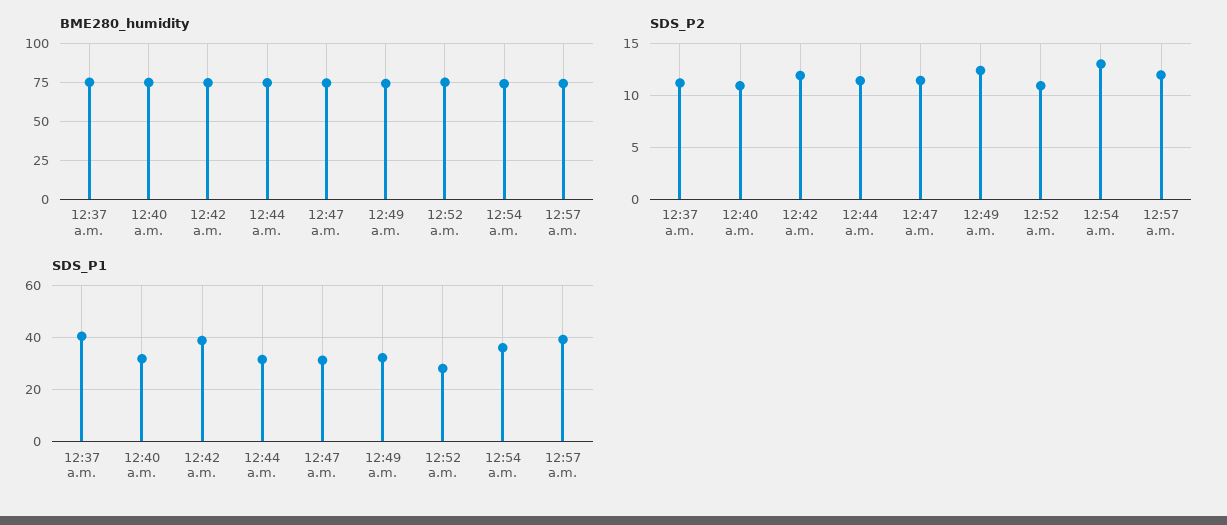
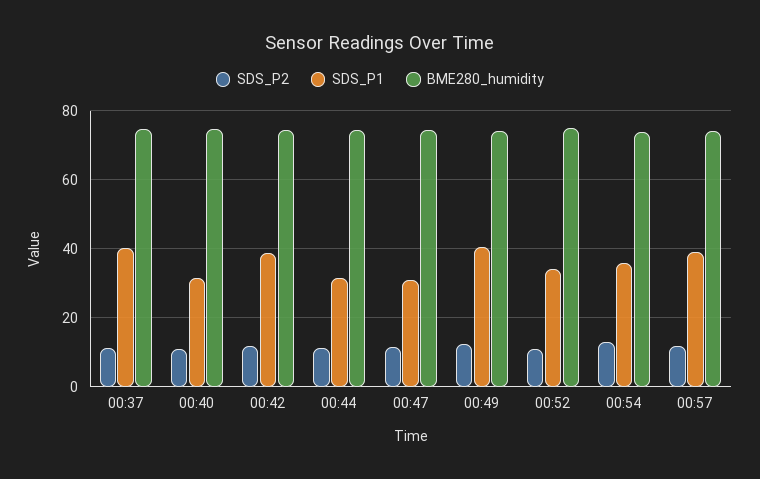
  {
    "BME280_humidity": {
      "12:37 a.m.": 74,
      "12:40 a.m.": 74,
      "12:42 a.m.": 74,
      "12:44 a.m.": 74,
      "12:47 a.m.": 74,
      "12:49 a.m.": 74,
      "12:52 a.m.": 74,
      "12:54 a.m.": 74,
      "12:57 a.m.": 74
    },
    "SDS_P2": {
      "12:37 a.m.": 11,
      "12:40 a.m.": 11,
      "12:42 a.m.": 12,
      "12:44 a.m.": 11,
      "12:47 a.m.": 11,
      "12:49 a.m.": 12,
      "12:52 a.m.": 11,
      "12:54 a.m.": 13,
      "12:57 a.m.": 12
    },
    "SDS_P1": {
      "12:37 a.m.": 40,
      "12:40 a.m.": 32,
      "12:42 a.m.": 38,
      "12:44 a.m.": 32,
      "12:47 a.m.": 32,
-     "12:49 a.m.": 32.5,
+     "12:49 a.m.": 40,
-     "12:52 a.m.": 27.5,
+     "12:52 a.m.": 34,
      "12:54 a.m.": 36,
      "12:57 a.m.": 40
    }
  }

